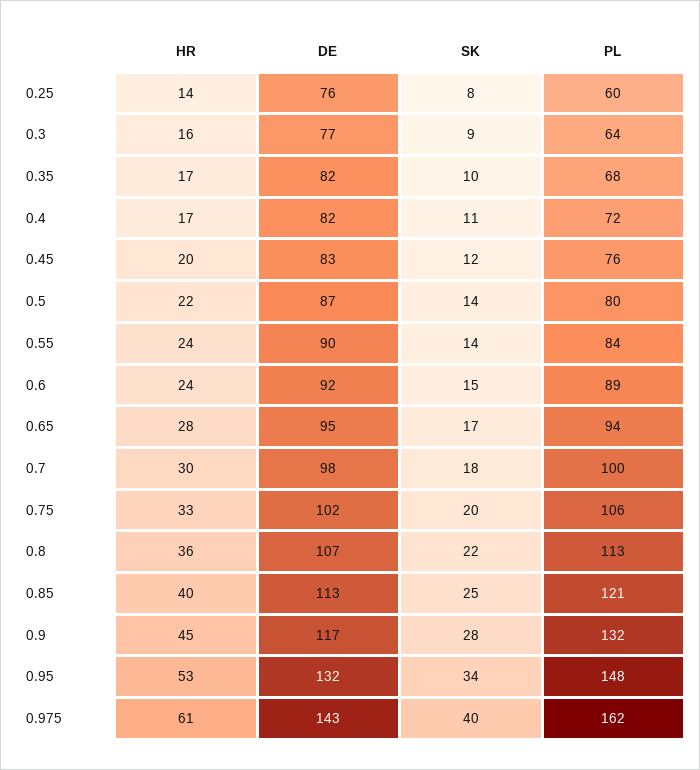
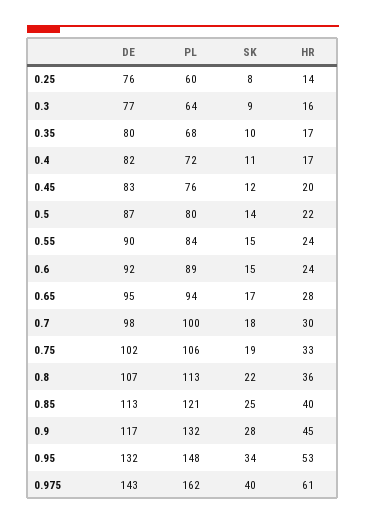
  {
    "HR": {
      "0.25": 14,
      "0.3": 16,
      "0.35": 17,
      "0.4": 17,
      "0.45": 20,
      "0.5": 22,
      "0.55": 24,
      "0.6": 24,
      "0.65": 28,
      "0.7": 30,
      "0.75": 33,
      "0.8": 36,
      "0.85": 40,
      "0.9": 45,
      "0.95": 53,
      "0.975": 61
    },
    "DE": {
      "0.25": 76,
      "0.3": 77,
-     "0.35": 82,
+     "0.35": 80,
      "0.4": 82,
      "0.45": 83,
      "0.5": 87,
      "0.55": 90,
      "0.6": 92,
      "0.65": 95,
      "0.7": 98,
      "0.75": 102,
      "0.8": 107,
      "0.85": 113,
      "0.9": 117,
      "0.95": 132,
      "0.975": 143
    },
    "SK": {
      "0.25": 8,
      "0.3": 9,
      "0.35": 10,
      "0.4": 11,
      "0.45": 12,
      "0.5": 14,
-     "0.55": 14,
+     "0.55": 15,
      "0.6": 15,
      "0.65": 17,
      "0.7": 18,
-     "0.75": 20,
+     "0.75": 19,
      "0.8": 22,
      "0.85": 25,
      "0.9": 28,
      "0.95": 34,
      "0.975": 40
    },
    "PL": {
      "0.25": 60,
      "0.3": 64,
      "0.35": 68,
      "0.4": 72,
      "0.45": 76,
      "0.5": 80,
      "0.55": 84,
      "0.6": 89,
      "0.65": 94,
      "0.7": 100,
      "0.75": 106,
      "0.8": 113,
      "0.85": 121,
      "0.9": 132,
      "0.95": 148,
      "0.975": 162
    }
  }

